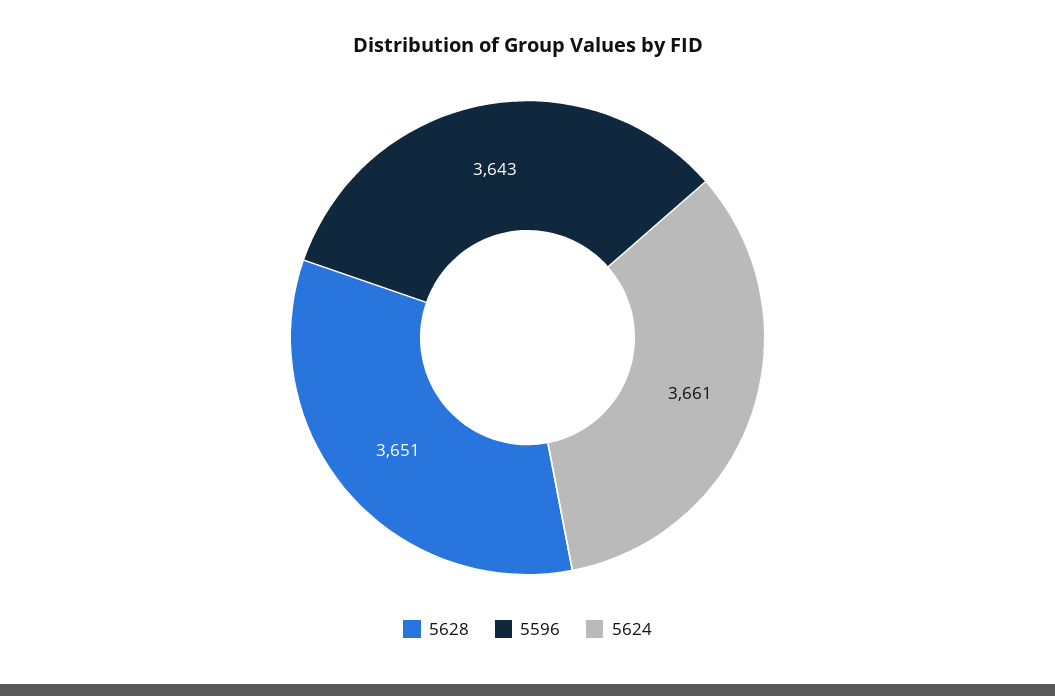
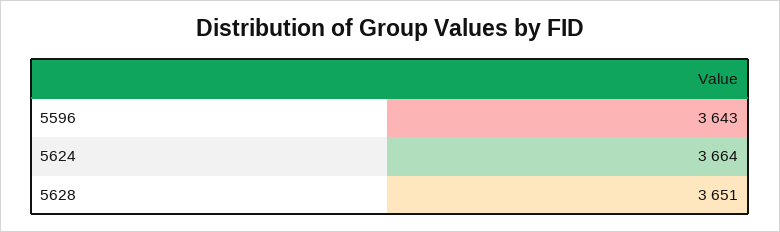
  {
    "5628": 3651,
    "5596": 3643,
-   "5624": 3661
+   "5624": 3664
  }

